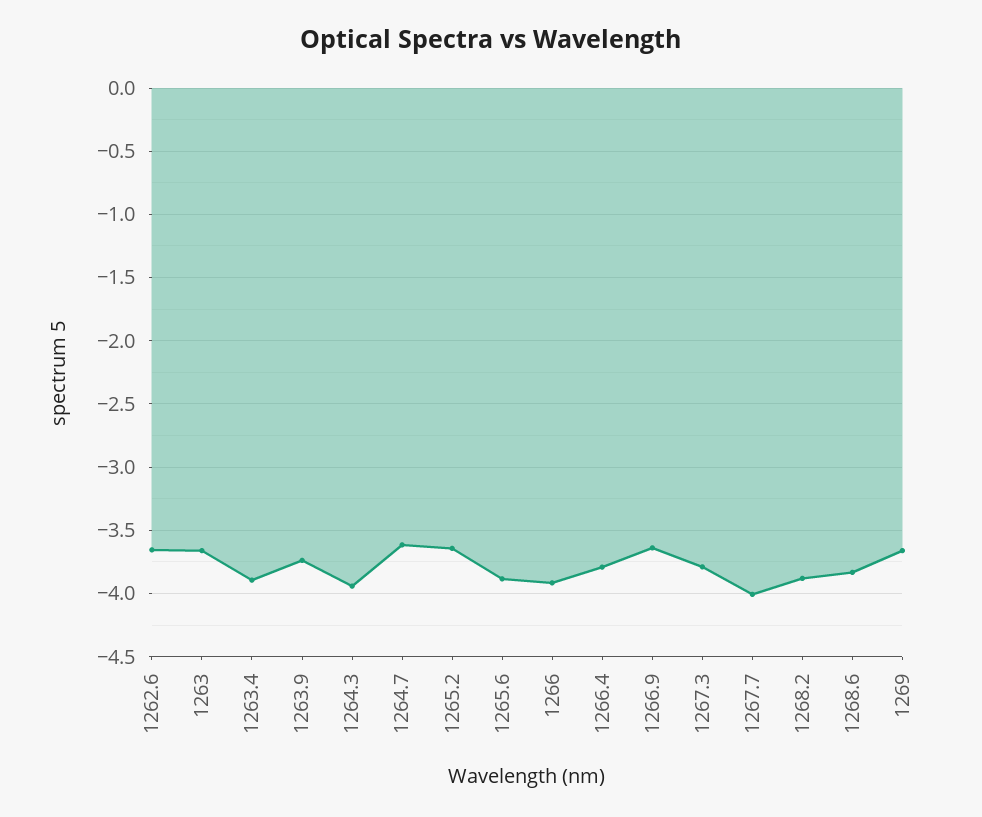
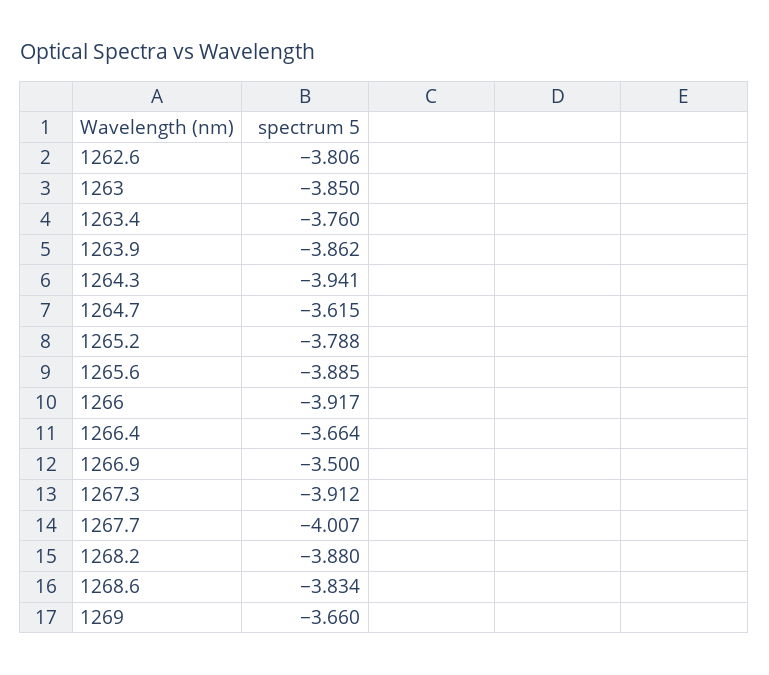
  {
-   "1262.6": -3.65,
+   "1262.6": -3.806,
-   "1263": -3.65,
+   "1263": -3.85,
-   "1263.4": -3.9,
+   "1263.4": -3.76,
-   "1263.9": -3.75,
+   "1263.9": -3.862,
    "1264.3": -3.941,
    "1264.7": -3.615,
-   "1265.2": -3.65,
+   "1265.2": -3.788,
    "1265.6": -3.885,
    "1266": -3.917,
-   "1266.4": -3.8,
+   "1266.4": -3.664,
-   "1266.9": -3.65,
+   "1266.9": -3.5,
-   "1267.3": -3.8,
+   "1267.3": -3.912,
    "1267.7": -4.007,
    "1268.2": -3.88,
    "1268.6": -3.834,
    "1269": -3.66
  }

